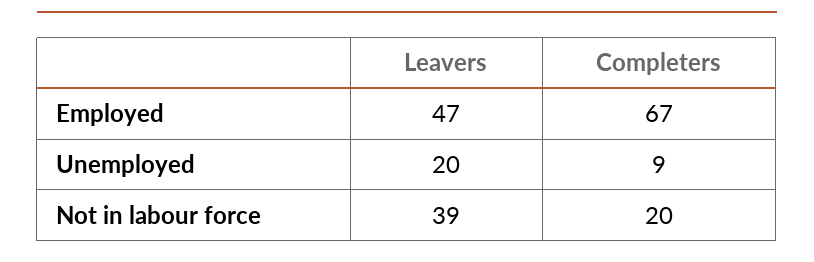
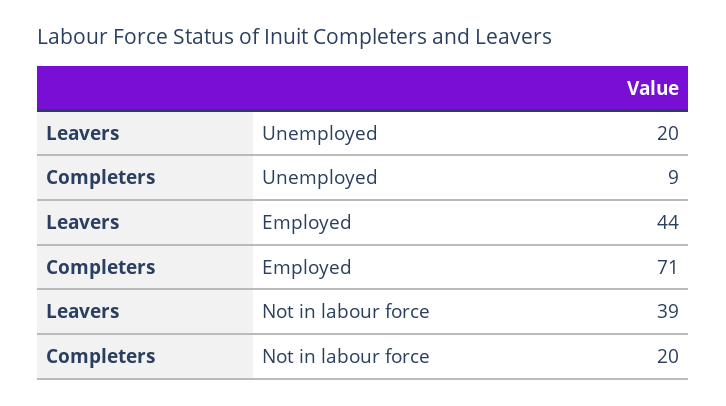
  {
    "Leavers": {
-     "Employed": 47,
+     "Employed": 44,
      "Unemployed": 20,
      "Not in labour force": 39
    },
    "Completers": {
-     "Employed": 67,
+     "Employed": 71,
      "Unemployed": 9,
      "Not in labour force": 20
    }
  }

